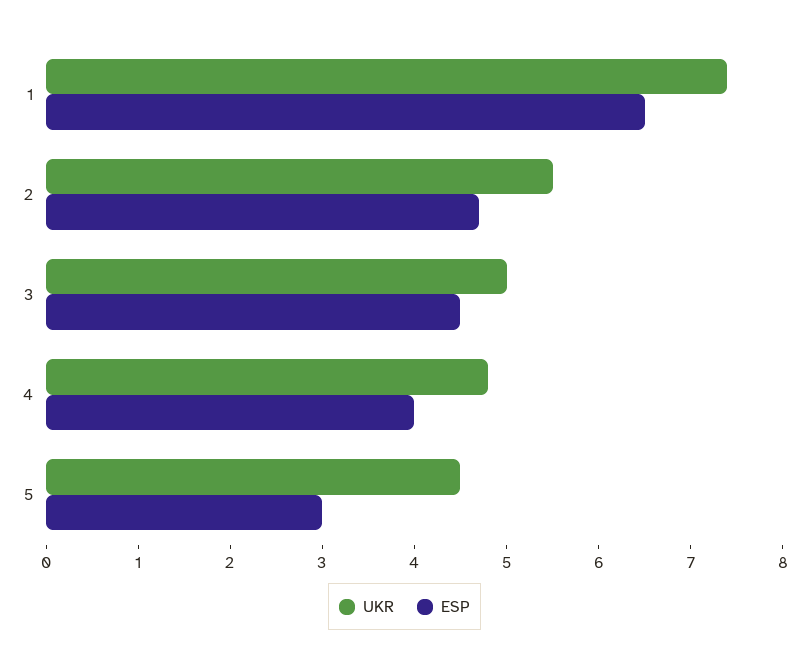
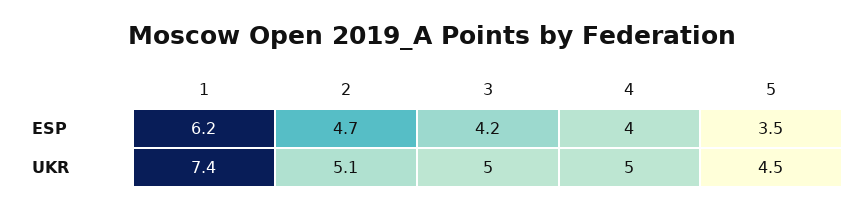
  {
    "UKR": {
      "1": 7.4,
-     "2": 5.5,
+     "2": 5.1,
      "3": 5,
-     "4": 4.8,
+     "4": 5,
      "5": 4.5
    },
    "ESP": {
-     "1": 6.5,
+     "1": 6.2,
      "2": 4.7,
-     "3": 4.5,
+     "3": 4.2,
      "4": 4,
-     "5": 3
+     "5": 3.5
    }
  }

